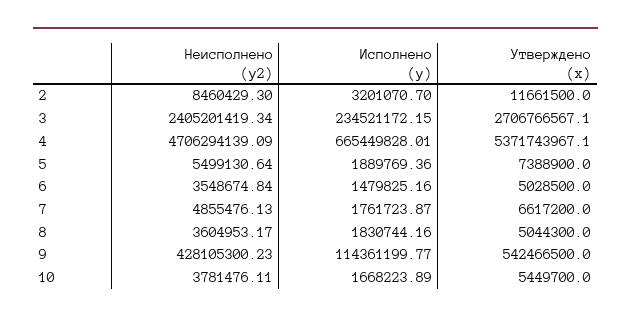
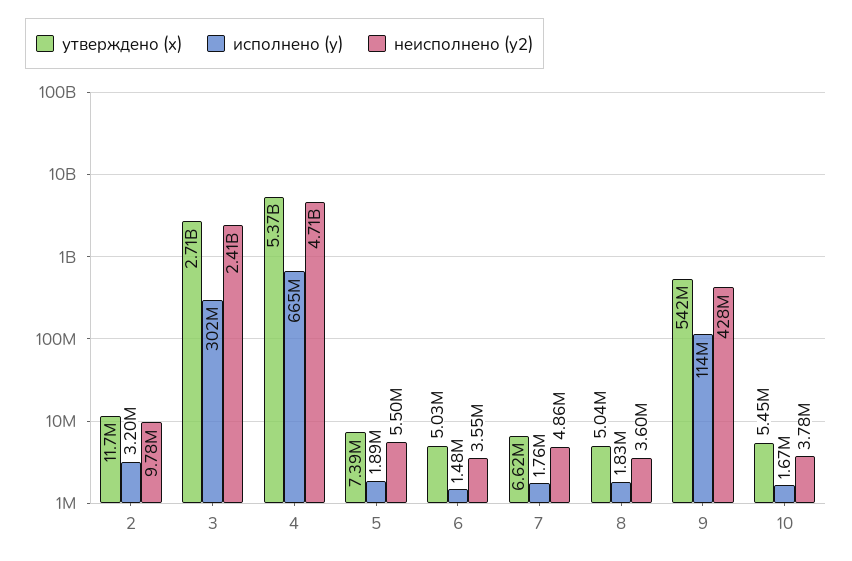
  {
    "Неисполнено (y2)": {
-     "2": 8460429.3,
+     "2": 9780000,
      "3": 2405201419.34,
      "4": 4706294139.09,
      "5": 5499130.64,
      "6": 3548674.84,
      "7": 4855476.13,
      "8": 3604953.17,
      "9": 428105300.23,
      "10": 3781476.11
    },
    "Исполнено (y)": {
      "2": 3201070.7,
-     "3": 234521172.15,
+     "3": 302000000,
      "4": 665449828.01,
      "5": 1889769.36,
      "6": 1479825.16,
      "7": 1761723.87,
      "8": 1830744.16,
      "9": 114361199.77,
      "10": 1668223.89
    },
    "Утверждено (x)": {
      "2": 11661500,
      "3": 2706766567.1,
      "4": 5371743967.1,
      "5": 7388900,
      "6": 5028500,
      "7": 6617200,
      "8": 5044300,
      "9": 542466500,
      "10": 5449700
    }
  }

